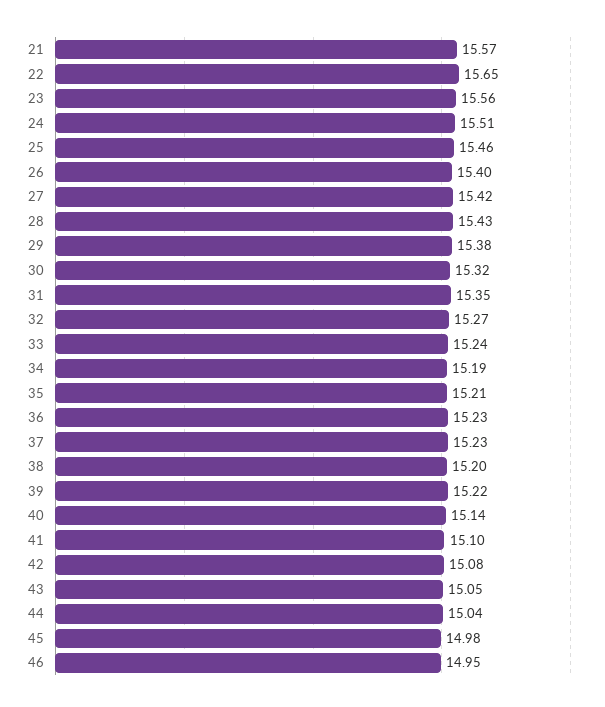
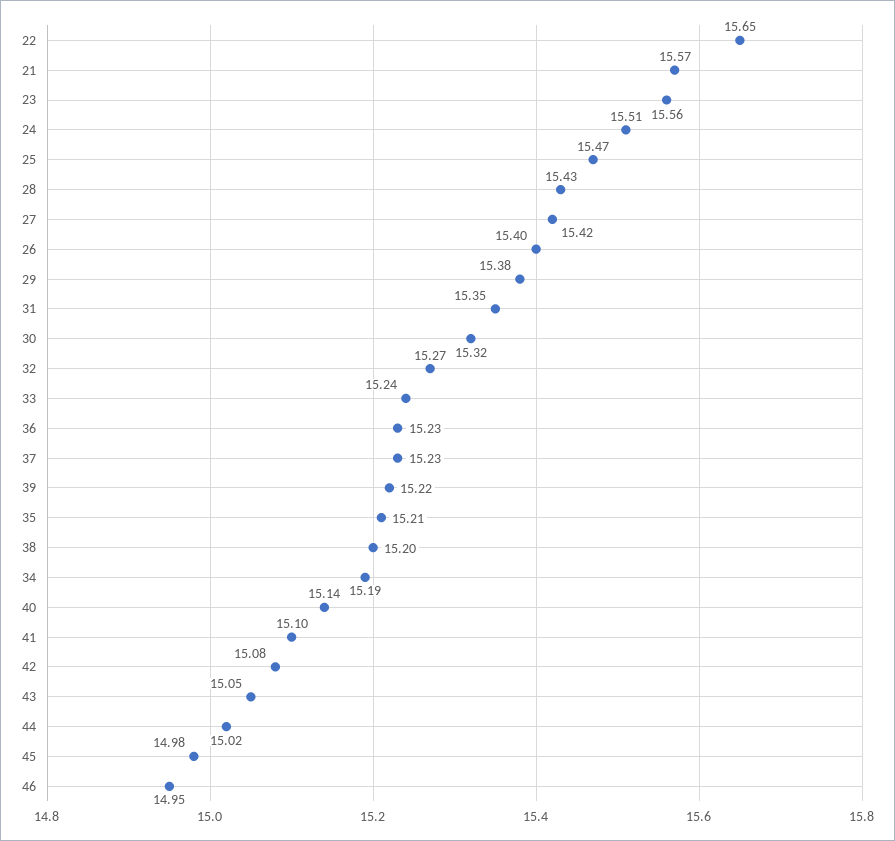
  {
    "21": 15.57,
    "22": 15.65,
    "23": 15.56,
    "24": 15.51,
-   "25": 15.46,
+   "25": 15.47,
    "26": 15.4,
    "27": 15.42,
    "28": 15.43,
    "29": 15.38,
    "30": 15.32,
    "31": 15.35,
    "32": 15.27,
    "33": 15.24,
    "34": 15.19,
    "35": 15.21,
    "36": 15.23,
    "37": 15.23,
    "38": 15.2,
    "39": 15.22,
    "40": 15.14,
    "41": 15.1,
    "42": 15.08,
    "43": 15.05,
-   "44": 15.04,
+   "44": 15.02,
    "45": 14.98,
    "46": 14.95
  }

